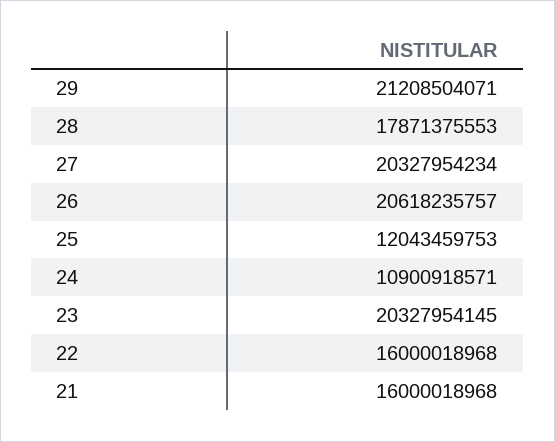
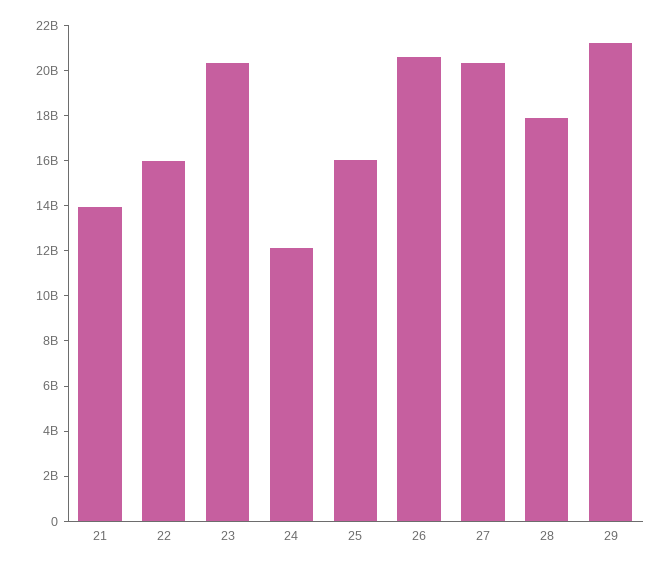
  {
    "29": 21208504071,
    "28": 17871375553,
    "27": 20327954234,
    "26": 20618235757,
-   "25": 12043459753,
+   "25": 16000000000,
-   "24": 10900918571,
+   "24": 12000000000,
    "23": 20327954145,
    "22": 16000018968,
-   "21": 16000018968
+   "21": 14000000000
  }

